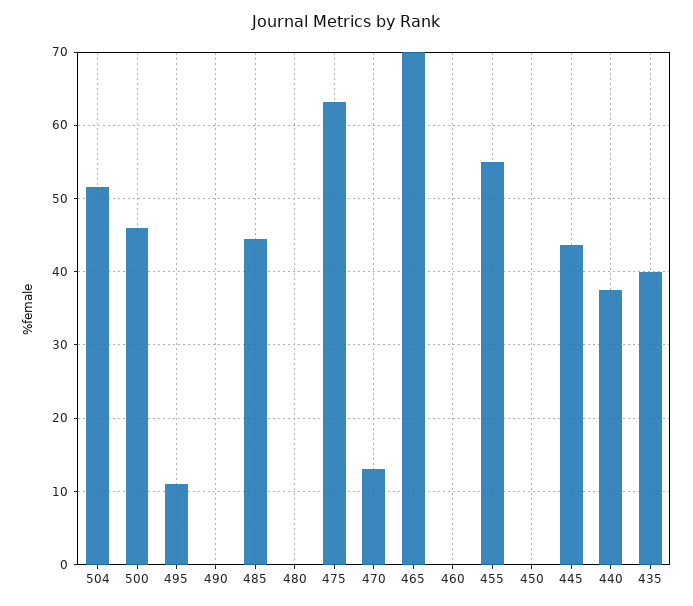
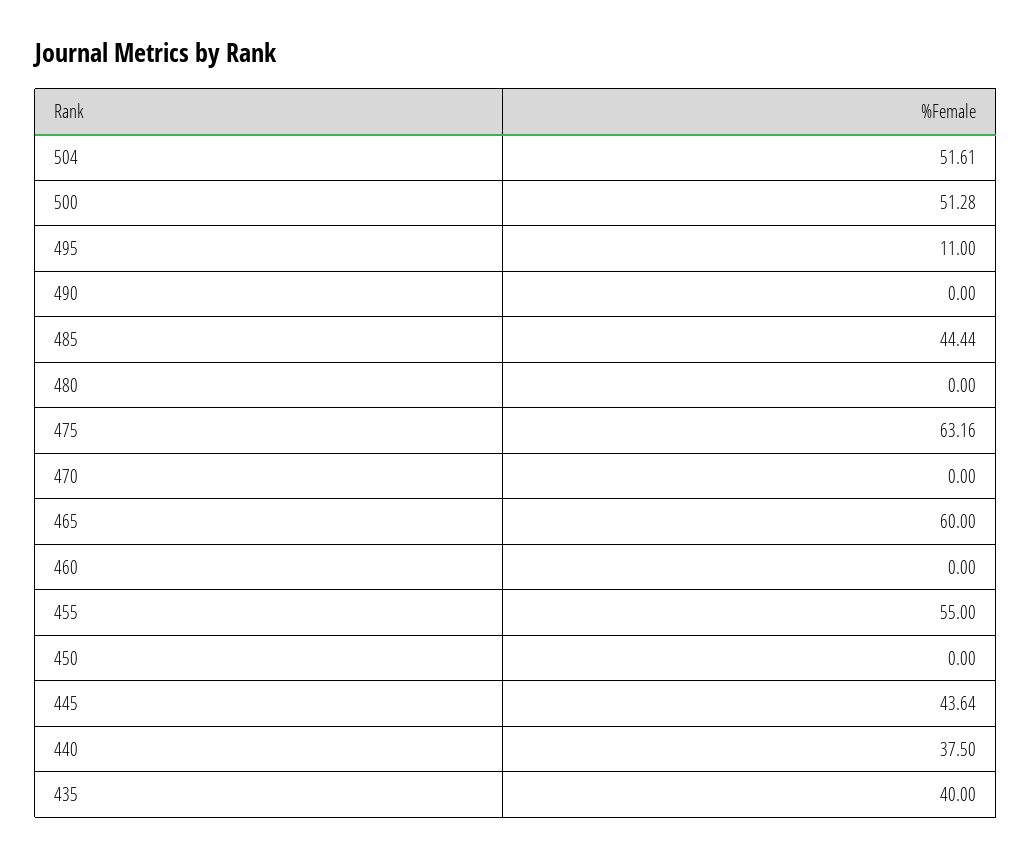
  {
    "504": 51.61,
-   "500": 46,
+   "500": 51.28,
    "495": 11,
    "490": 0,
    "485": 44.44,
    "480": 0,
    "475": 63.16,
-   "470": 13,
+   "470": 0,
-   "465": 70,
+   "465": 60,
    "460": 0,
    "455": 55,
    "450": 0,
    "445": 43.64,
    "440": 37.5,
    "435": 40
  }

